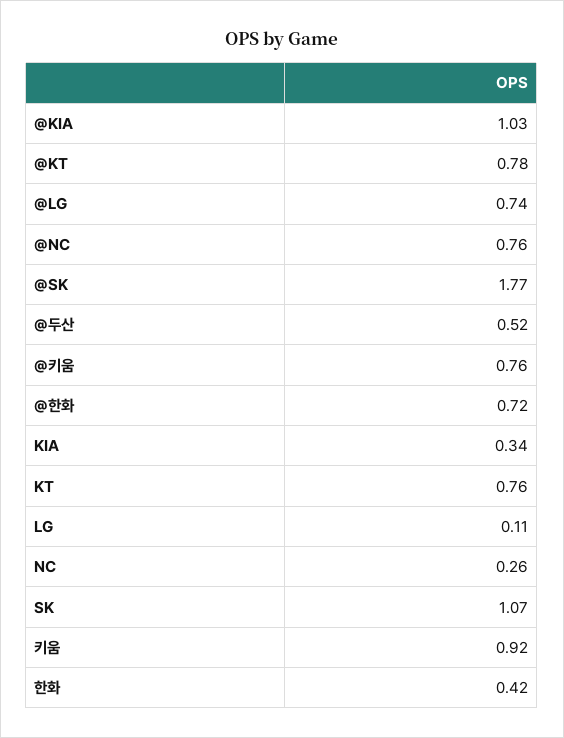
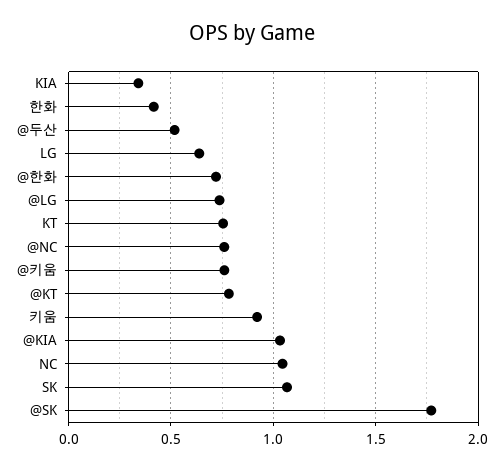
  {
    "@KIA": 1.03,
    "@KT": 0.78,
    "@LG": 0.74,
    "@NC": 0.76,
    "@SK": 1.77,
    "@두산": 0.52,
    "@키움": 0.76,
    "@한화": 0.72,
    "KIA": 0.34,
    "KT": 0.76,
-   "LG": 0.11,
+   "LG": 0.65,
-   "NC": 0.26,
+   "NC": 1.05,
    "SK": 1.07,
    "키움": 0.92,
    "한화": 0.42
  }

